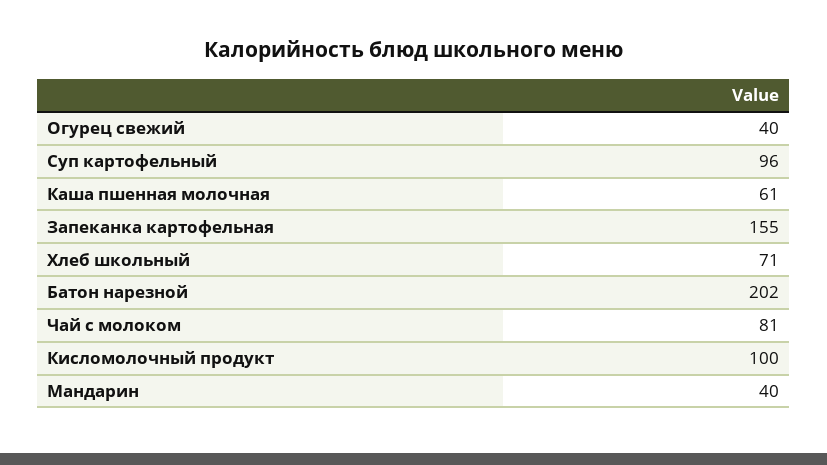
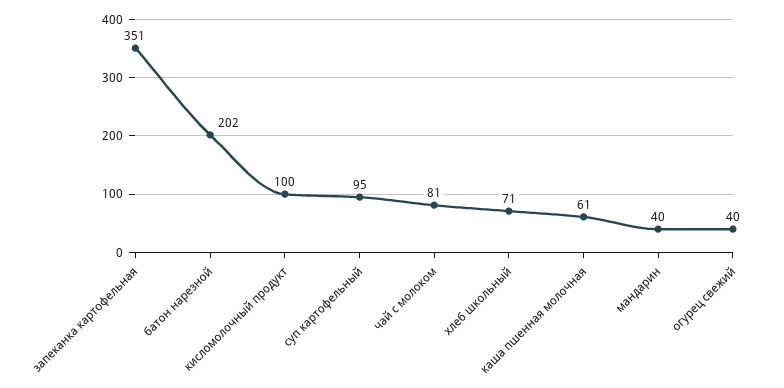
  {
    "Огурец свежий": 40,
-   "Суп картофельный": 96,
+   "Суп картофельный": 95,
    "Каша пшенная молочная": 61,
-   "Запеканка картофельная": 155,
+   "Запеканка картофельная": 351,
    "Хлеб школьный": 71,
    "Батон нарезной": 202,
    "Чай с молоком": 81,
    "Кисломолочный продукт": 100,
    "Мандарин": 40
  }

